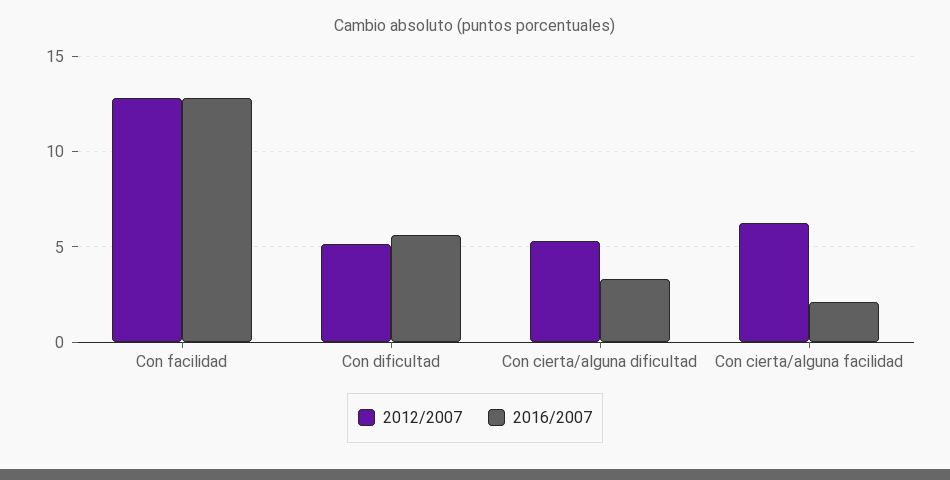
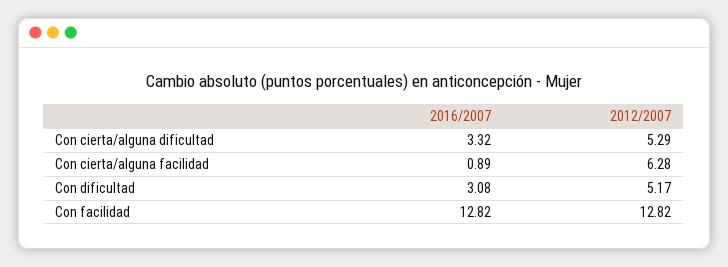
  {
    "2012/2007": {
      "Con facilidad": 12.82,
      "Con dificultad": 5.17,
      "Con cierta/alguna dificultad": 5.29,
      "Con cierta/alguna facilidad": 6.28
    },
    "2016/2007": {
      "Con facilidad": 12.82,
-     "Con dificultad": 5.5,
+     "Con dificultad": 3.08,
      "Con cierta/alguna dificultad": 3.32,
-     "Con cierta/alguna facilidad": 2
+     "Con cierta/alguna facilidad": 0.89
    }
  }

